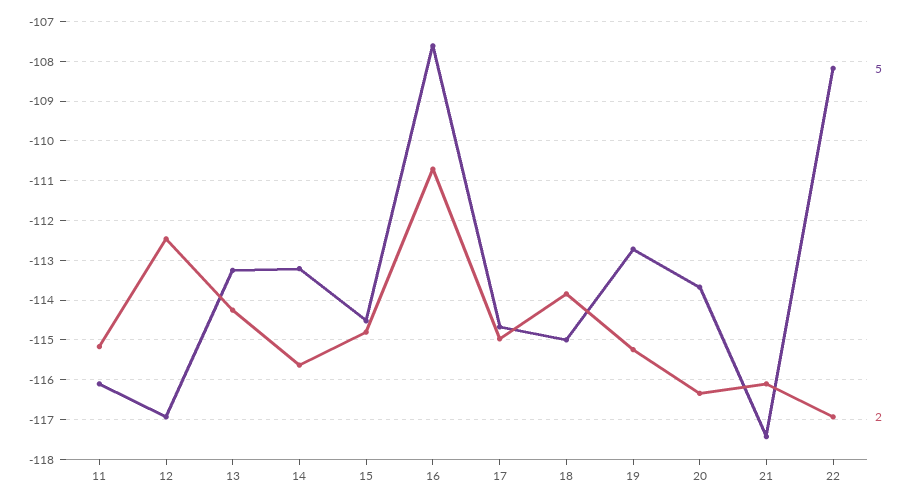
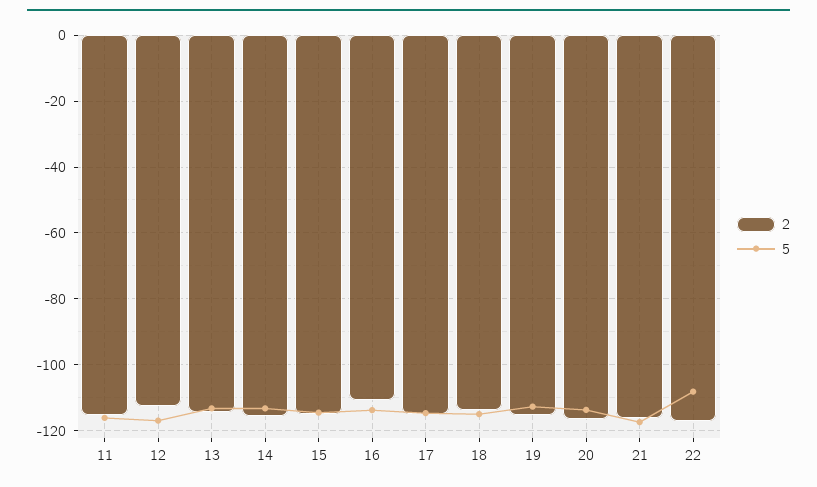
  {
    "5": {
      "11": -116.2,
      "12": -117,
      "13": -113.2,
      "14": -113.2,
      "15": -114.6,
-     "16": -107.6,
+     "16": -114,
      "17": -114.6,
      "18": -115,
      "19": -112.8,
      "20": -113.6,
      "21": -117.4,
      "22": -108.2
    },
    "2": {
      "11": -115.2,
      "12": -112.4,
      "13": -114.2,
      "14": -115.6,
      "15": -114.8,
      "16": -110.8,
      "17": -115,
      "18": -113.8,
      "19": -115.2,
      "20": -116.4,
      "21": -116.2,
      "22": -117
    }
  }

